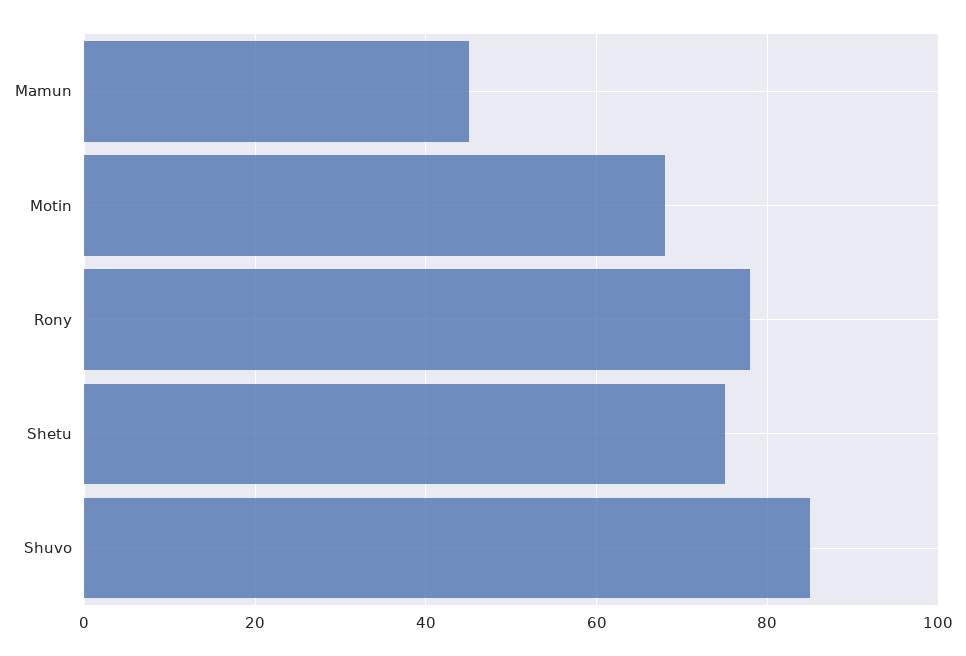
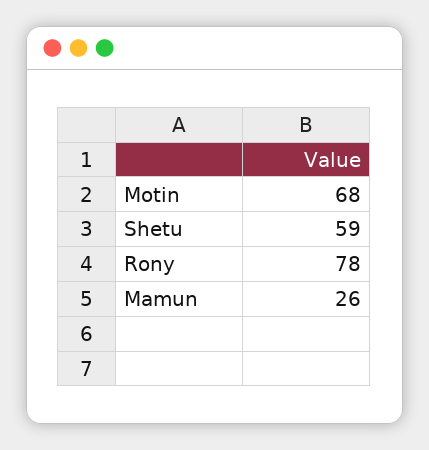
  {
-   "Mamun": 45,
+   "Mamun": 26,
    "Motin": 68,
    "Rony": 78,
-   "Shetu": 75,
+   "Shetu": 59
-   "Shuvo": 85
  }

